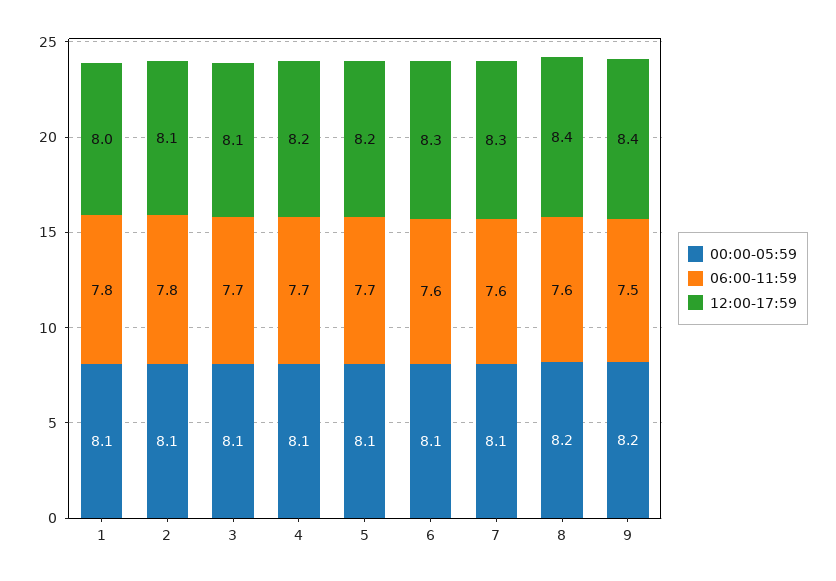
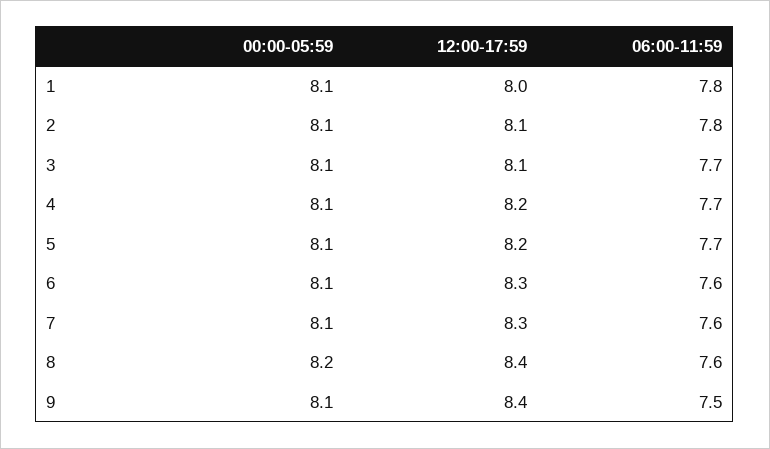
  {
    "00:00-05:59": {
      "1": 8.1,
      "2": 8.1,
      "3": 8.1,
      "4": 8.1,
      "5": 8.1,
      "6": 8.1,
      "7": 8.1,
      "8": 8.2,
-     "9": 8.2
+     "9": 8.1
    },
    "06:00-11:59": {
      "1": 7.8,
      "2": 7.8,
      "3": 7.7,
      "4": 7.7,
      "5": 7.7,
      "6": 7.6,
      "7": 7.6,
      "8": 7.6,
      "9": 7.5
    },
    "12:00-17:59": {
      "1": 8,
      "2": 8.1,
      "3": 8.1,
      "4": 8.2,
      "5": 8.2,
      "6": 8.3,
      "7": 8.3,
      "8": 8.4,
      "9": 8.4
    }
  }

